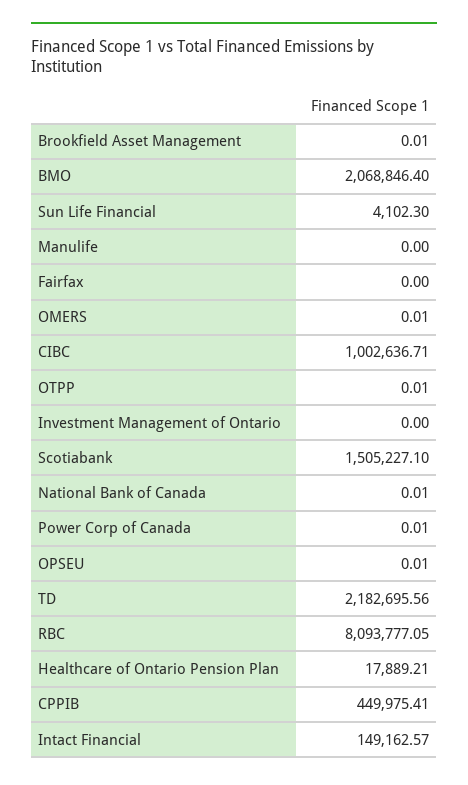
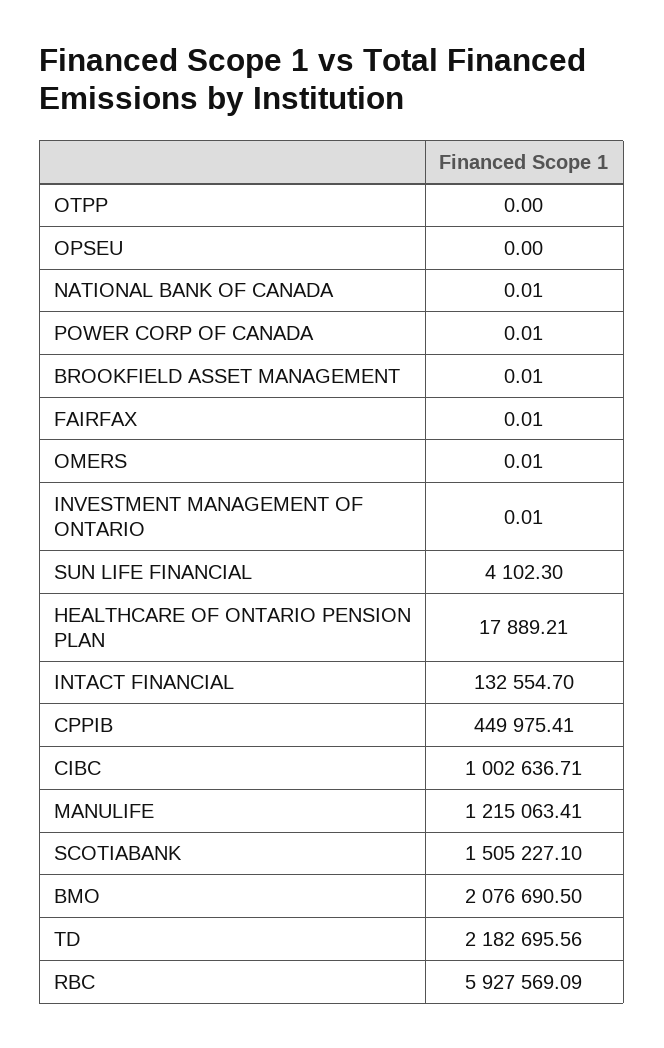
  {
    "Brookfield Asset Management": 0.01,
-   "BMO": 2068846.4,
+   "BMO": 2076690.5,
    "Sun Life Financial": 4102.3,
-   "Manulife": 0,
+   "Manulife": 1215063.41,
-   "Fairfax": 0,
+   "Fairfax": 0.01,
    "OMERS": 0.01,
    "CIBC": 1002636.71,
-   "OTPP": 0.01,
+   "OTPP": 0,
-   "Investment Management of Ontario": 0,
+   "Investment Management of Ontario": 0.01,
    "Scotiabank": 1505227.1,
    "National Bank of Canada": 0.01,
    "Power Corp of Canada": 0.01,
-   "OPSEU": 0.01,
+   "OPSEU": 0,
    "TD": 2182695.56,
-   "RBC": 8093777.05,
+   "RBC": 5927569.09,
    "Healthcare of Ontario Pension Plan": 17889.21,
    "CPPIB": 449975.41,
-   "Intact Financial": 149162.57
+   "Intact Financial": 132554.7
  }

